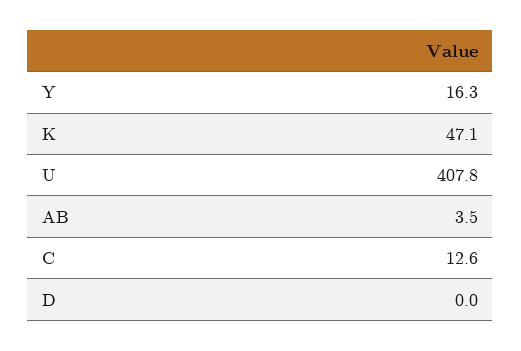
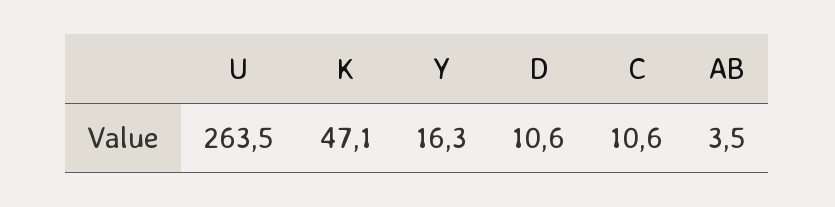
  {
    "Y": 16.3,
    "K": 47.1,
-   "U": 407.8,
+   "U": 263.5,
    "AB": 3.5,
-   "C": 12.6,
+   "C": 10.6,
-   "D": 0
+   "D": 10.6
  }

